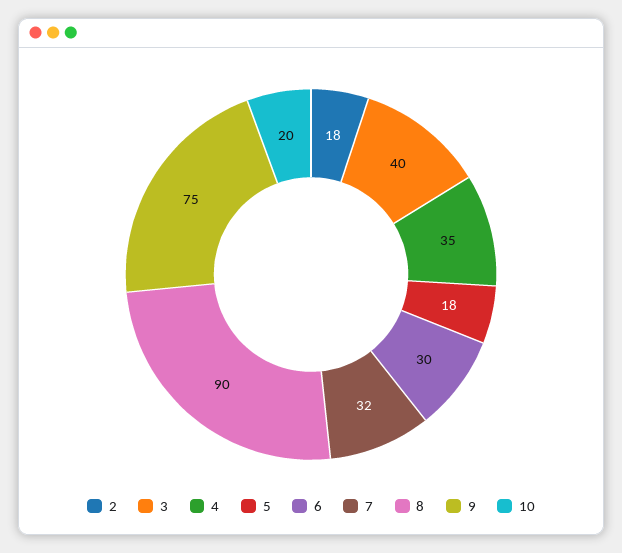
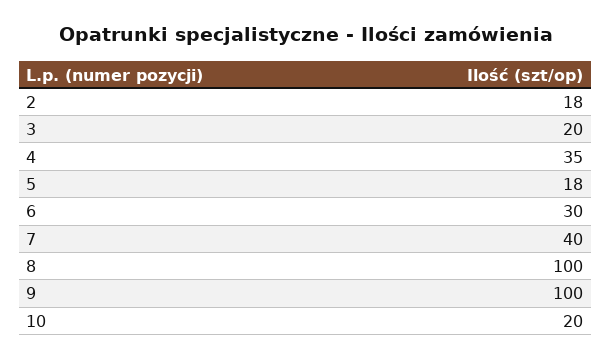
  {
    "2": 18,
-   "3": 40,
+   "3": 20,
    "4": 35,
    "5": 18,
    "6": 30,
-   "7": 32,
+   "7": 40,
-   "8": 90,
+   "8": 100,
-   "9": 75,
+   "9": 100,
    "10": 20
  }

